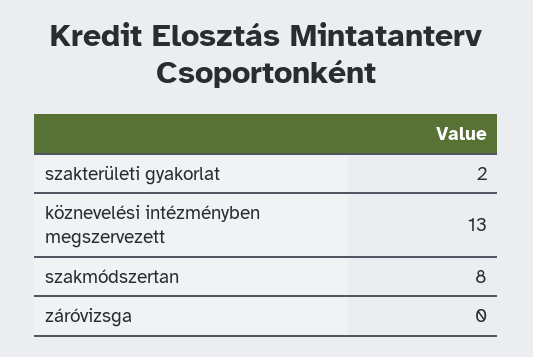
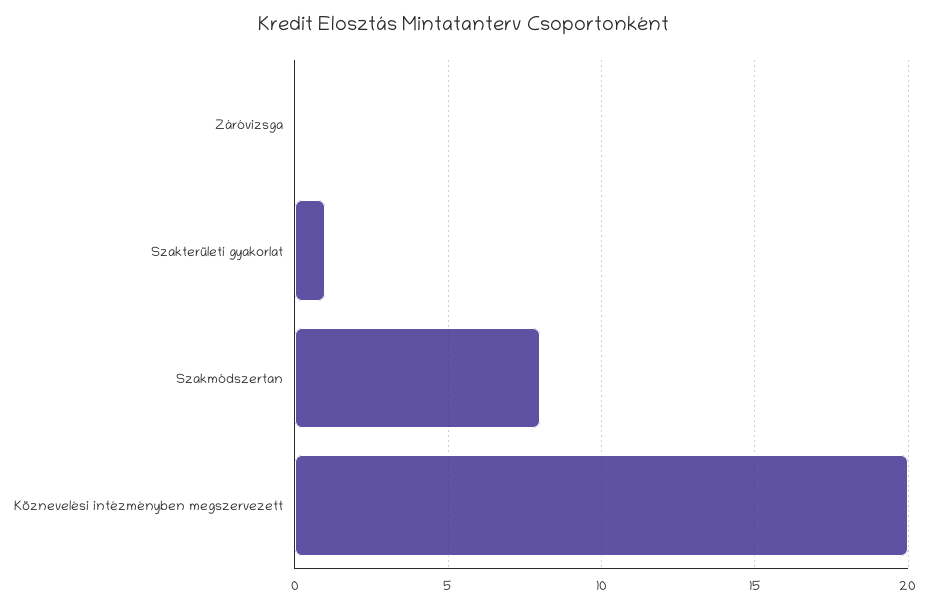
  {
-   "szakterületi gyakorlat": 2,
+   "szakterületi gyakorlat": 1,
-   "köznevelési intézményben megszervezett": 13,
+   "köznevelési intézményben megszervezett": 20,
    "szakmódszertan": 8,
    "záróvizsga": 0
  }

